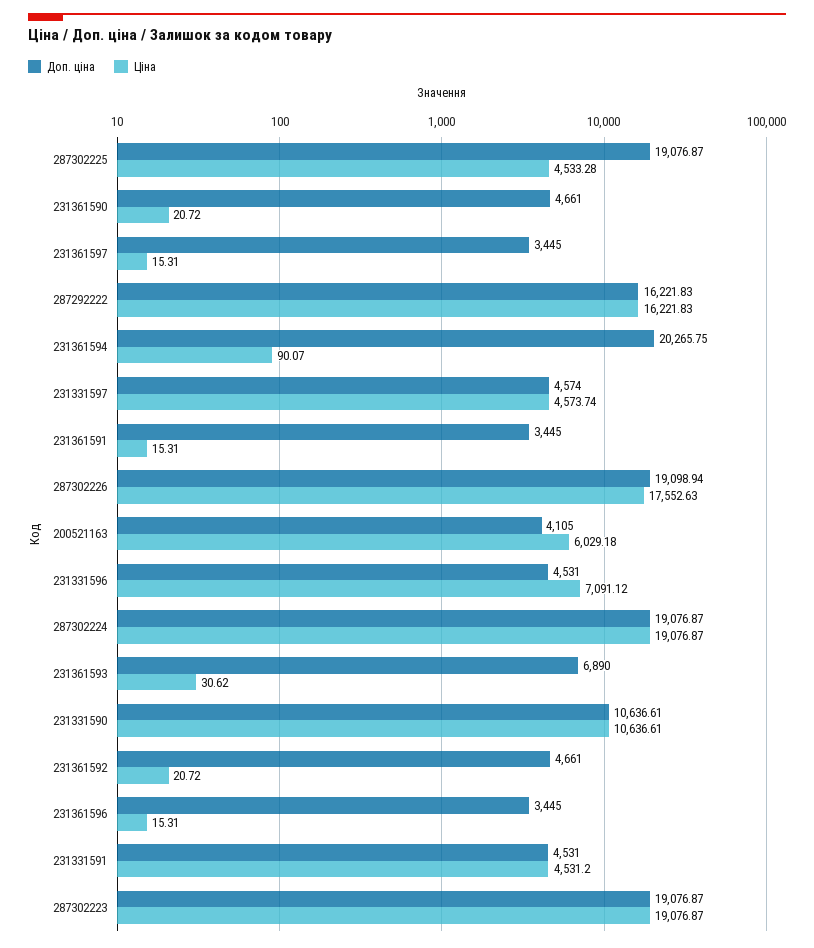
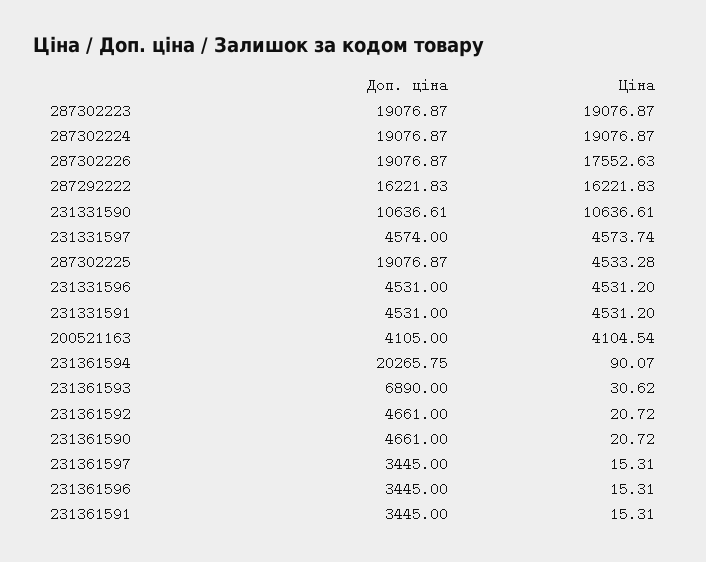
  {
    "Доп. ціна": {
      "287302225": 19076.87,
      "231361590": 4661,
      "231361597": 3445,
      "287292222": 16221.83,
      "231361594": 20265.75,
      "231331597": 4574,
      "231361591": 3445,
-     "287302226": 19098.94,
+     "287302226": 19076.87,
      "200521163": 4105,
      "231331596": 4531,
      "287302224": 19076.87,
      "231361593": 6890,
      "231331590": 10636.61,
      "231361592": 4661,
      "231361596": 3445,
      "231331591": 4531,
      "287302223": 19076.87
    },
    "Ціна": {
      "287302225": 4533.28,
      "231361590": 20.72,
      "231361597": 15.31,
      "287292222": 16221.83,
      "231361594": 90.07,
      "231331597": 4573.74,
      "231361591": 15.31,
      "287302226": 17552.63,
-     "200521163": 6029.18,
+     "200521163": 4104.54,
-     "231331596": 7091.12,
+     "231331596": 4531.2,
      "287302224": 19076.87,
      "231361593": 30.62,
      "231331590": 10636.61,
      "231361592": 20.72,
      "231361596": 15.31,
      "231331591": 4531.2,
      "287302223": 19076.87
    }
  }

